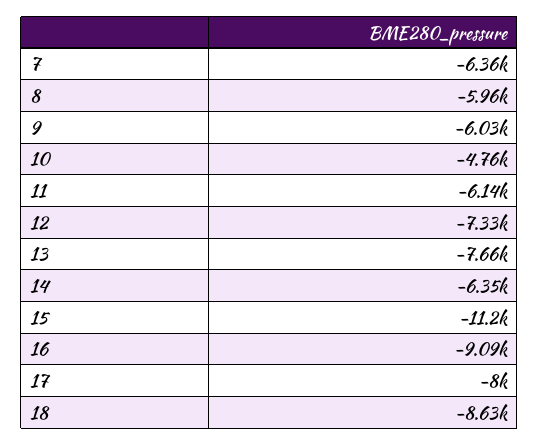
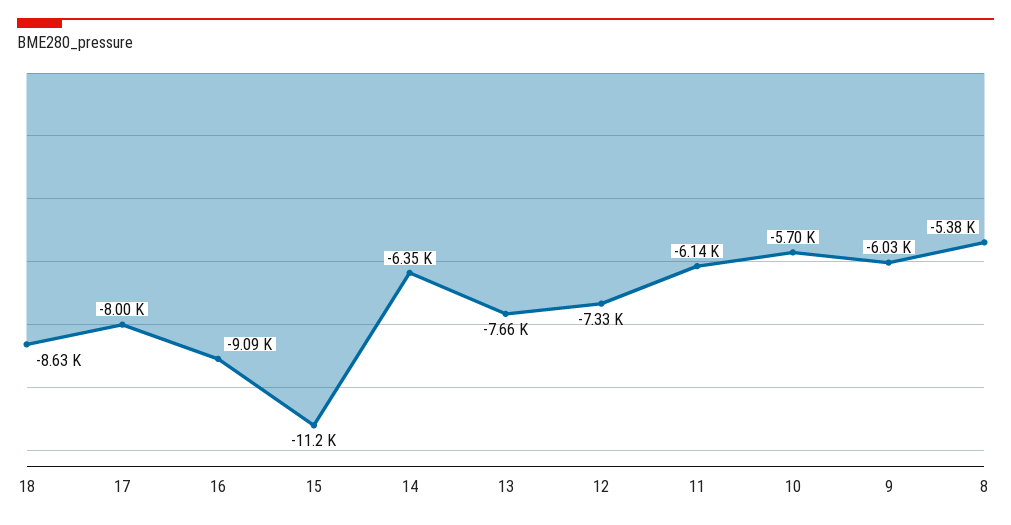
  {
-   "7": -6360,
-   "8": -5960,
+   "8": -5380,
    "9": -6030,
-   "10": -4760,
+   "10": -5700,
    "11": -6140,
    "12": -7330,
    "13": -7660,
    "14": -6350,
    "15": -11200,
    "16": -9090,
    "17": -8000,
    "18": -8630
  }

